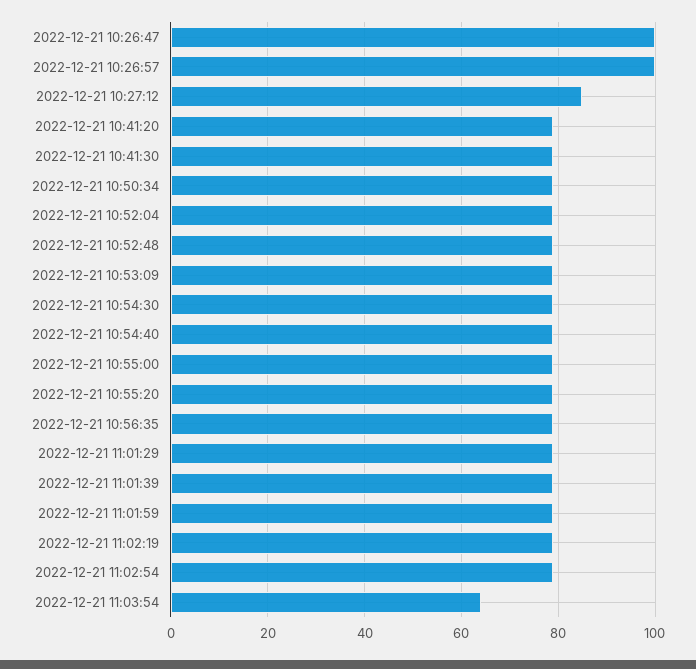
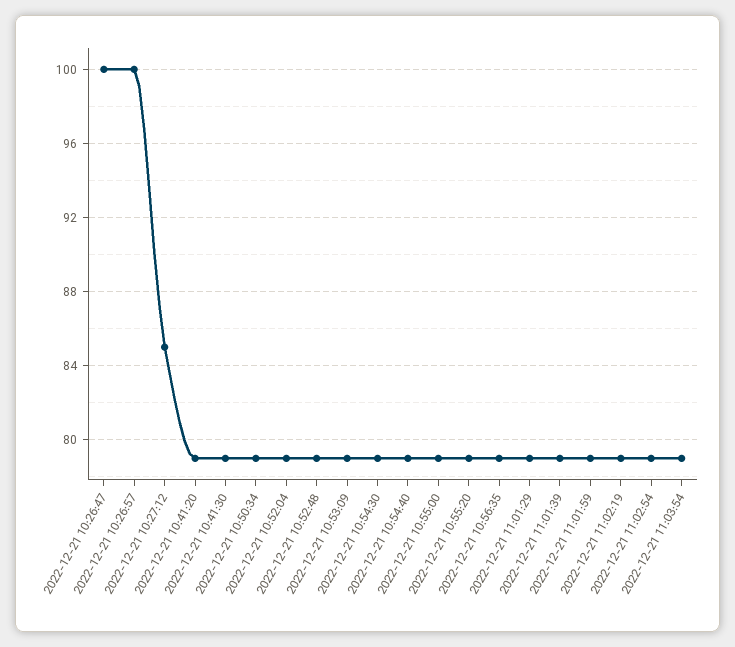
  {
    "2022-12-21 10:26:47": 100,
    "2022-12-21 10:26:57": 100,
    "2022-12-21 10:27:12": 85,
    "2022-12-21 10:41:20": 79,
    "2022-12-21 10:41:30": 79,
    "2022-12-21 10:50:34": 79,
    "2022-12-21 10:52:04": 79,
    "2022-12-21 10:52:48": 79,
    "2022-12-21 10:53:09": 79,
    "2022-12-21 10:54:30": 79,
    "2022-12-21 10:54:40": 79,
    "2022-12-21 10:55:00": 79,
    "2022-12-21 10:55:20": 79,
    "2022-12-21 10:56:35": 79,
    "2022-12-21 11:01:29": 79,
    "2022-12-21 11:01:39": 79,
    "2022-12-21 11:01:59": 79,
    "2022-12-21 11:02:19": 79,
    "2022-12-21 11:02:54": 79,
-   "2022-12-21 11:03:54": 65
+   "2022-12-21 11:03:54": 79
  }

